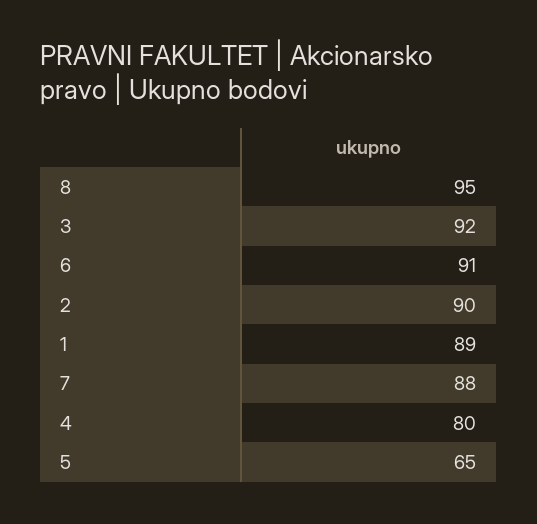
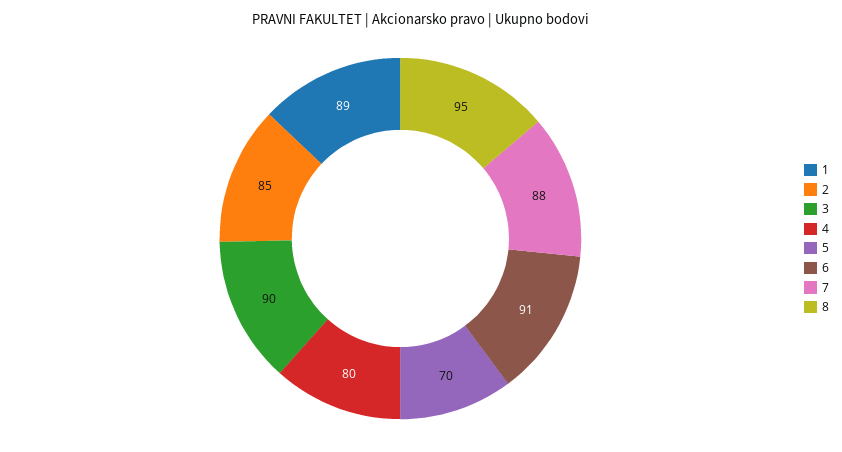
  {
    "8": 95,
-   "3": 92,
+   "3": 90,
    "6": 91,
-   "2": 90,
+   "2": 85,
    "1": 89,
    "7": 88,
    "4": 80,
-   "5": 65
+   "5": 70
  }

